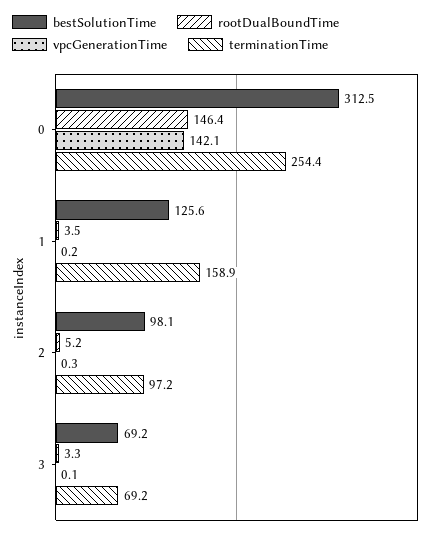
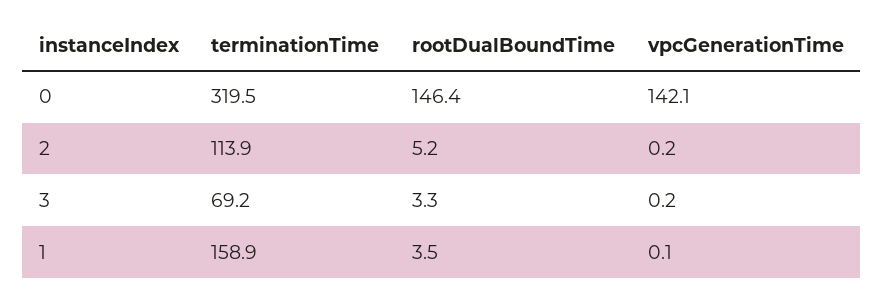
  {
-   "bestSolutionTime": {
-     "0": 312.5,
-     "1": 125.6,
-     "2": 98.1,
-     "3": 69.2
-   },
    "rootDualBoundTime": {
      "0": 146.4,
      "1": 3.5,
      "2": 5.2,
      "3": 3.3
    },
    "vpcGenerationTime": {
      "0": 142.1,
-     "1": 0.2,
+     "1": 0.1,
-     "2": 0.3,
+     "2": 0.2,
-     "3": 0.1
+     "3": 0.2
    },
    "terminationTime": {
-     "0": 254.4,
+     "0": 319.5,
      "1": 158.9,
-     "2": 97.2,
+     "2": 113.9,
      "3": 69.2
    }
  }

